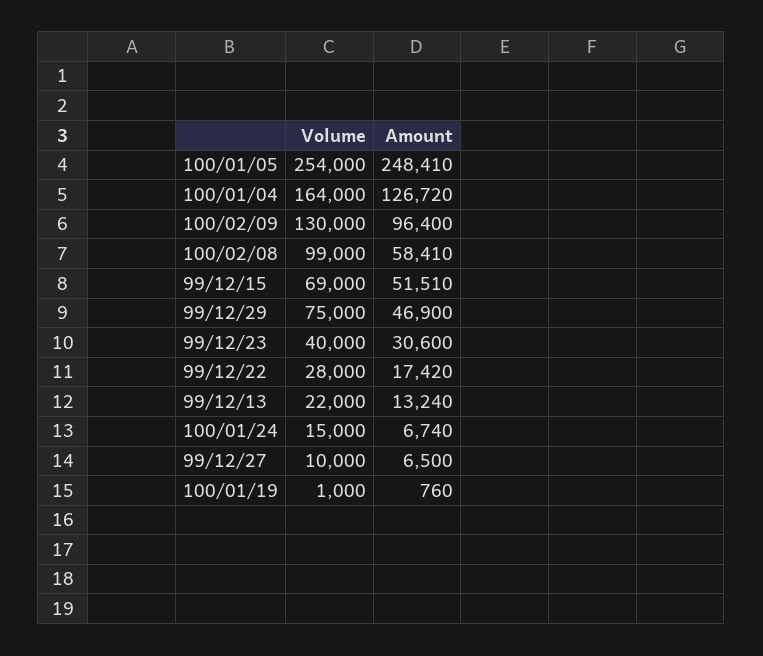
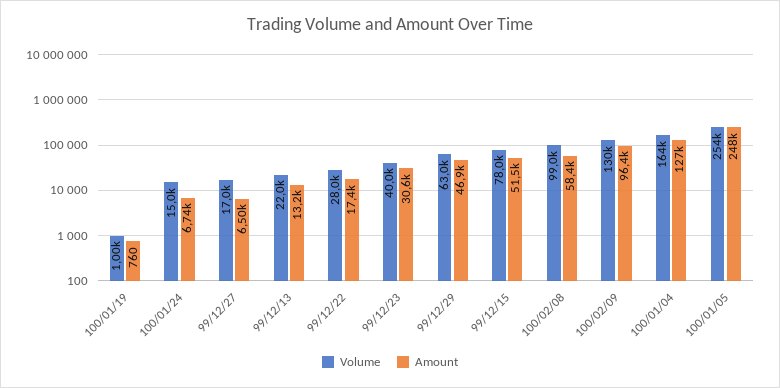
  {
    "Volume": {
      "100/01/05": 254000,
      "100/01/04": 164000,
      "100/02/09": 130000,
      "100/02/08": 99000,
-     "99/12/15": 69000,
+     "99/12/15": 78000,
-     "99/12/29": 75000,
+     "99/12/29": 63000,
      "99/12/23": 40000,
      "99/12/22": 28000,
      "99/12/13": 22000,
      "100/01/24": 15000,
-     "99/12/27": 10000,
+     "99/12/27": 17000,
      "100/01/19": 1000
    },
    "Amount": {
      "100/01/05": 248410,
      "100/01/04": 126720,
      "100/02/09": 96400,
      "100/02/08": 58410,
      "99/12/15": 51510,
      "99/12/29": 46900,
      "99/12/23": 30600,
      "99/12/22": 17420,
      "99/12/13": 13240,
      "100/01/24": 6740,
      "99/12/27": 6500,
      "100/01/19": 760
    }
  }

